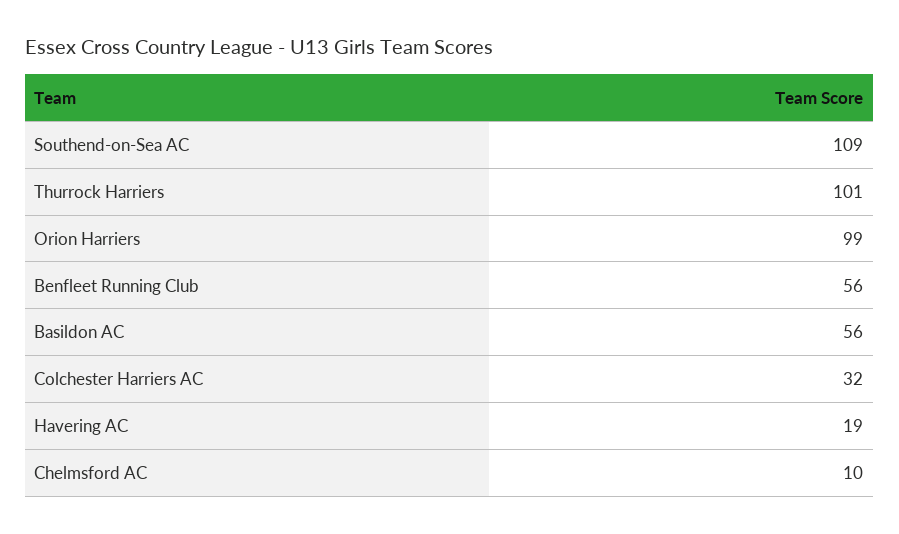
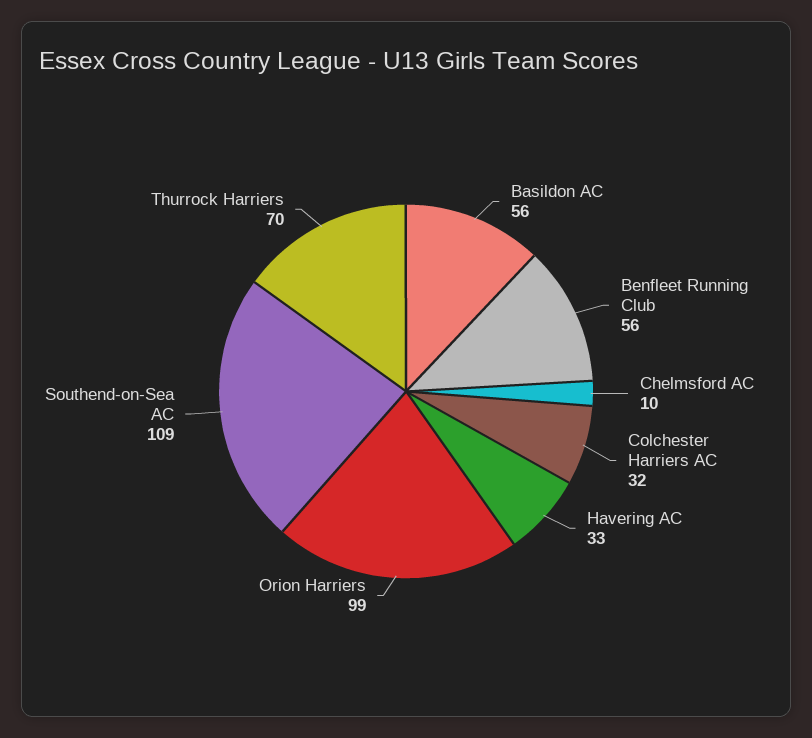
  {
    "Southend-on-Sea AC": 109,
-   "Thurrock Harriers": 101,
+   "Thurrock Harriers": 70,
    "Orion Harriers": 99,
    "Benfleet Running Club": 56,
    "Basildon AC": 56,
    "Colchester Harriers AC": 32,
-   "Havering AC": 19,
+   "Havering AC": 33,
    "Chelmsford AC": 10
  }

